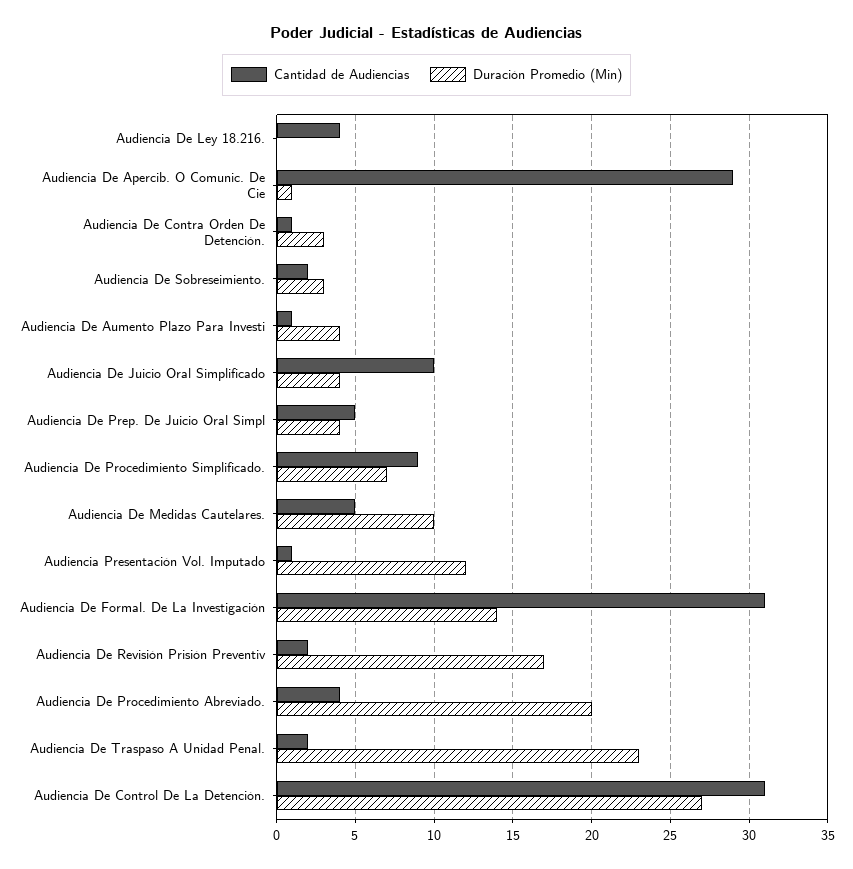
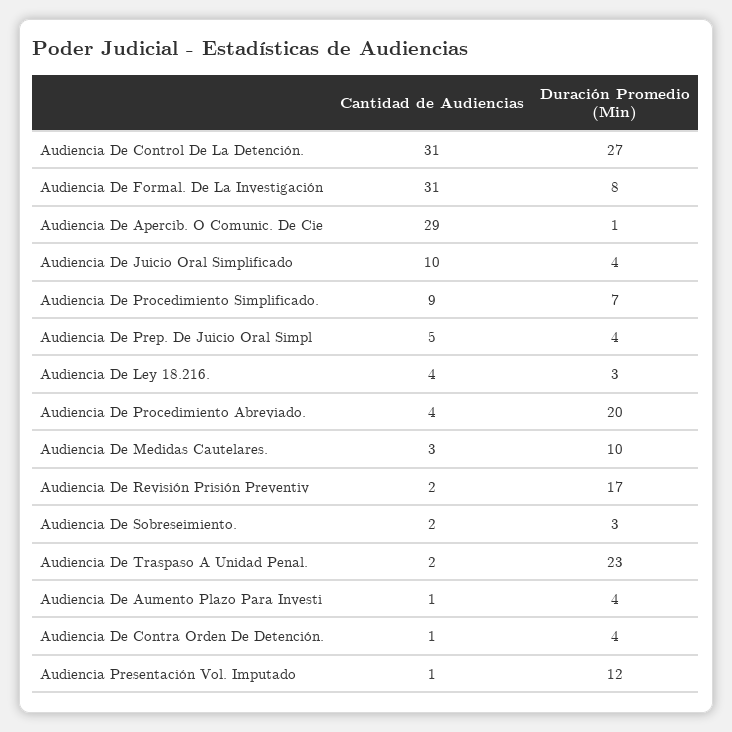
  {
    "Cantidad de Audiencias": {
      "Audiencia De Ley 18.216.": 4,
      "Audiencia De Apercib. O Comunic. De Cie": 29,
      "Audiencia De Contra Orden De Detención.": 1,
      "Audiencia De Sobreseimiento.": 2,
      "Audiencia De Aumento Plazo Para Investi": 1,
      "Audiencia De Juicio Oral Simplificado": 10,
      "Audiencia De Prep. De Juicio Oral Simpl": 5,
      "Audiencia De Procedimiento Simplificado.": 9,
-     "Audiencia De Medidas Cautelares.": 5,
+     "Audiencia De Medidas Cautelares.": 3,
      "Audiencia Presentación Vol. Imputado": 1,
      "Audiencia De Formal. De La Investigación": 31,
      "Audiencia De Revisión Prisión Preventiv": 2,
      "Audiencia De Procedimiento Abreviado.": 4,
      "Audiencia De Traspaso A Unidad Penal.": 2,
      "Audiencia De Control De La Detención.": 31
    },
    "Duración Promedio (Min)": {
-     "Audiencia De Ley 18.216.": 0,
+     "Audiencia De Ley 18.216.": 3,
      "Audiencia De Apercib. O Comunic. De Cie": 1,
-     "Audiencia De Contra Orden De Detención.": 3,
+     "Audiencia De Contra Orden De Detención.": 4,
      "Audiencia De Sobreseimiento.": 3,
      "Audiencia De Aumento Plazo Para Investi": 4,
      "Audiencia De Juicio Oral Simplificado": 4,
      "Audiencia De Prep. De Juicio Oral Simpl": 4,
      "Audiencia De Procedimiento Simplificado.": 7,
      "Audiencia De Medidas Cautelares.": 10,
      "Audiencia Presentación Vol. Imputado": 12,
-     "Audiencia De Formal. De La Investigación": 14,
+     "Audiencia De Formal. De La Investigación": 8,
      "Audiencia De Revisión Prisión Preventiv": 17,
      "Audiencia De Procedimiento Abreviado.": 20,
      "Audiencia De Traspaso A Unidad Penal.": 23,
      "Audiencia De Control De La Detención.": 27
    }
  }

